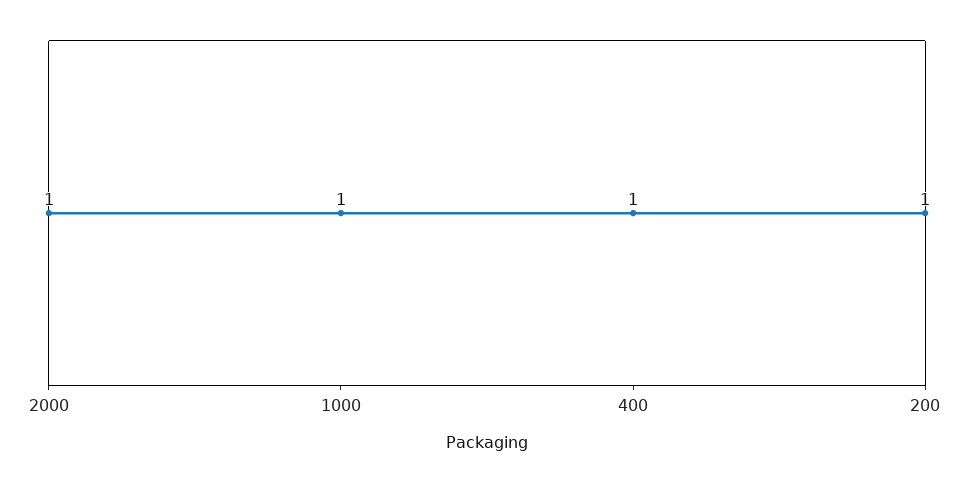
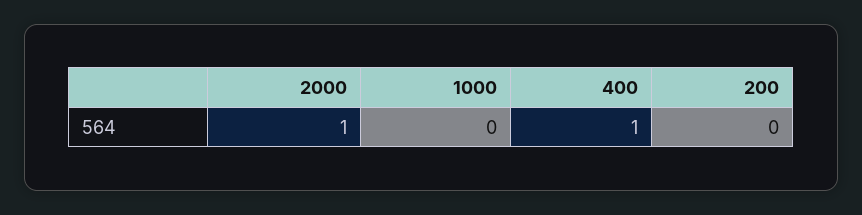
  {
    "2000": 1,
-   "1000": 1,
+   "1000": 0,
    "400": 1,
-   "200": 1
+   "200": 0
  }

